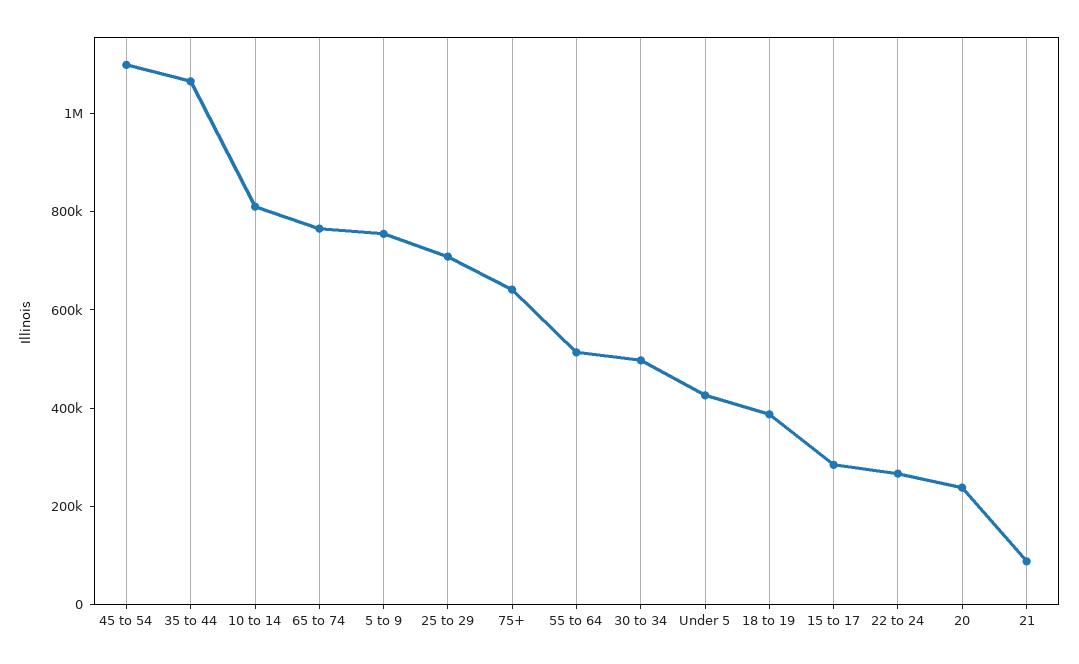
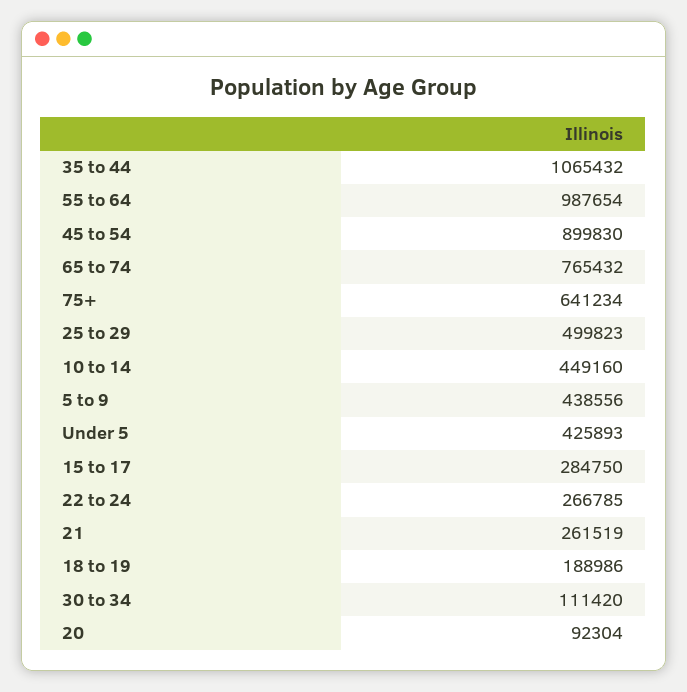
  {
-   "45 to 54": 1100000,
+   "45 to 54": 899830,
    "35 to 44": 1065432,
-   "10 to 14": 800000,
+   "10 to 14": 449160,
    "65 to 74": 765432,
-   "5 to 9": 750000,
+   "5 to 9": 438556,
-   "25 to 29": 700000,
+   "25 to 29": 499823,
    "75+": 641234,
-   "55 to 64": 500000,
+   "55 to 64": 987654,
-   "30 to 34": 500000,
+   "30 to 34": 111420,
    "Under 5": 425893,
-   "18 to 19": 400000,
+   "18 to 19": 188986,
    "15 to 17": 284750,
    "22 to 24": 266785,
-   "20": 250000,
+   "20": 92304,
-   "21": 100000
+   "21": 261519
  }

